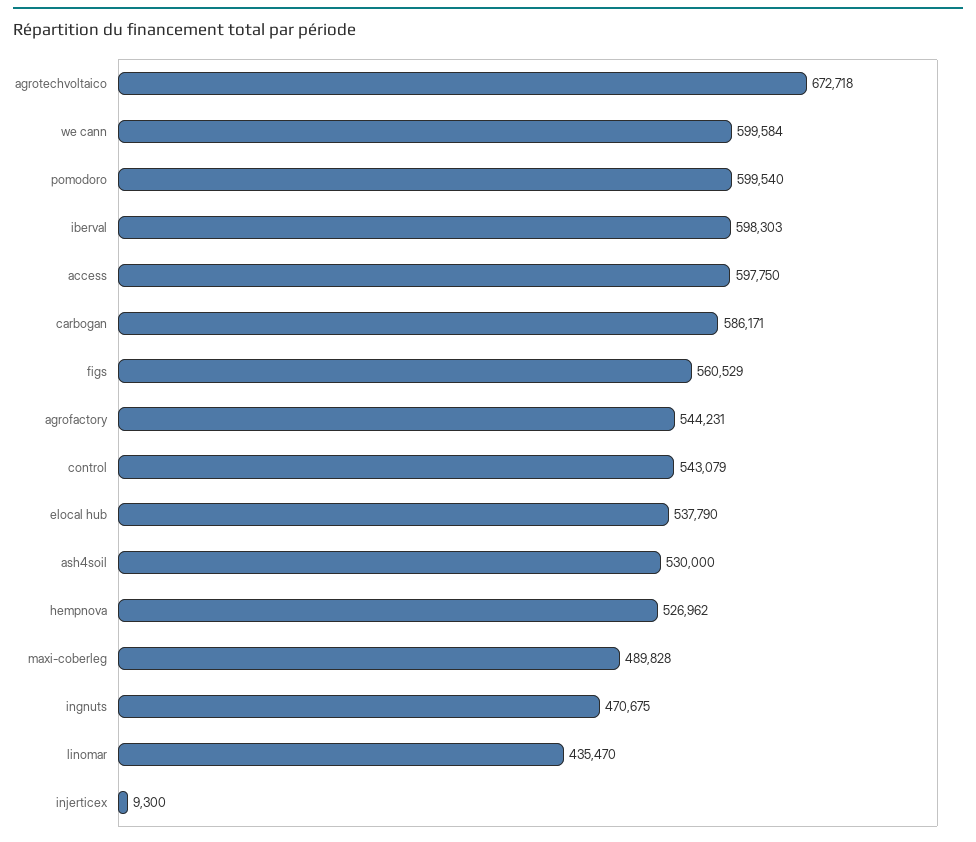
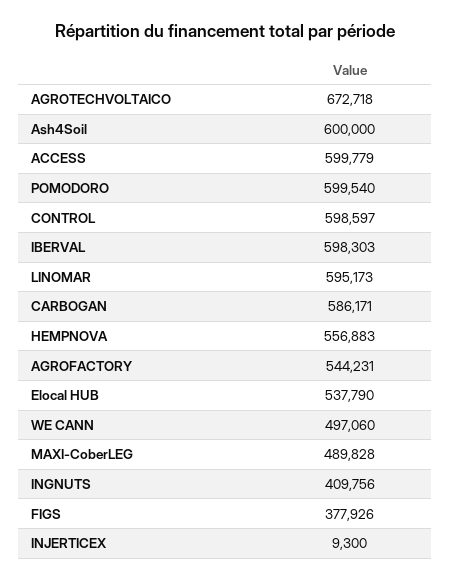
  {
    "agrotechvoltaico": 672718,
-   "we cann": 599584,
+   "we cann": 497060,
    "pomodoro": 599540,
    "iberval": 598303,
-   "access": 597750,
+   "access": 599779,
    "carbogan": 586171,
-   "figs": 560529,
+   "figs": 377926,
    "agrofactory": 544231,
-   "control": 543079,
+   "control": 598597,
    "elocal hub": 537790,
-   "ash4soil": 530000,
+   "ash4soil": 600000,
-   "hempnova": 526962,
+   "hempnova": 556883,
    "maxi-coberleg": 489828,
-   "ingnuts": 470675,
+   "ingnuts": 409756,
-   "linomar": 435470,
+   "linomar": 595173,
    "injerticex": 9300
  }

